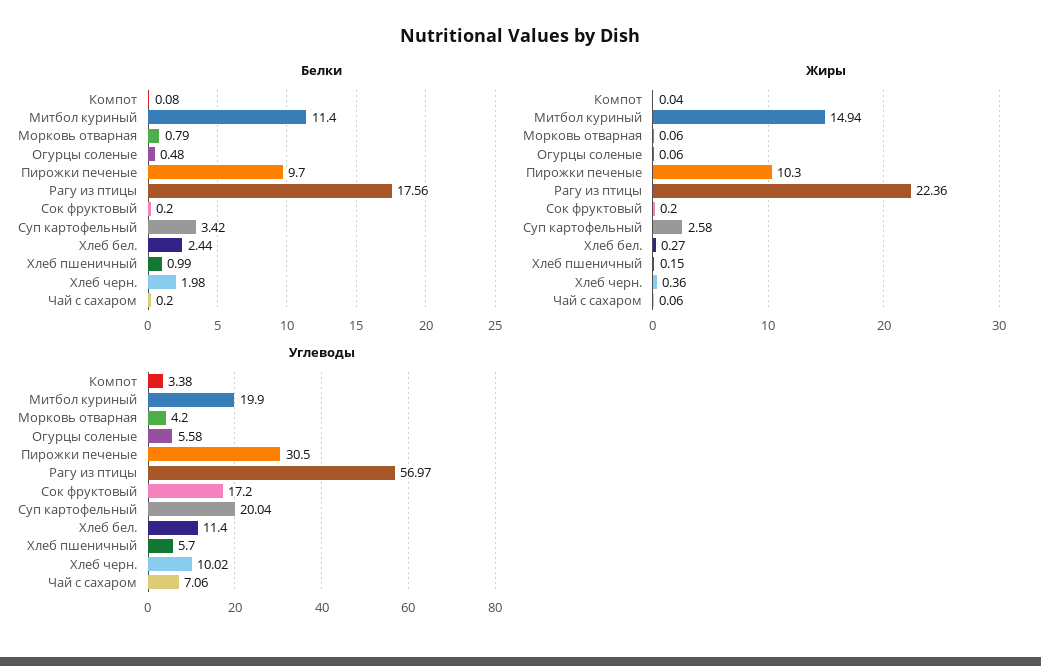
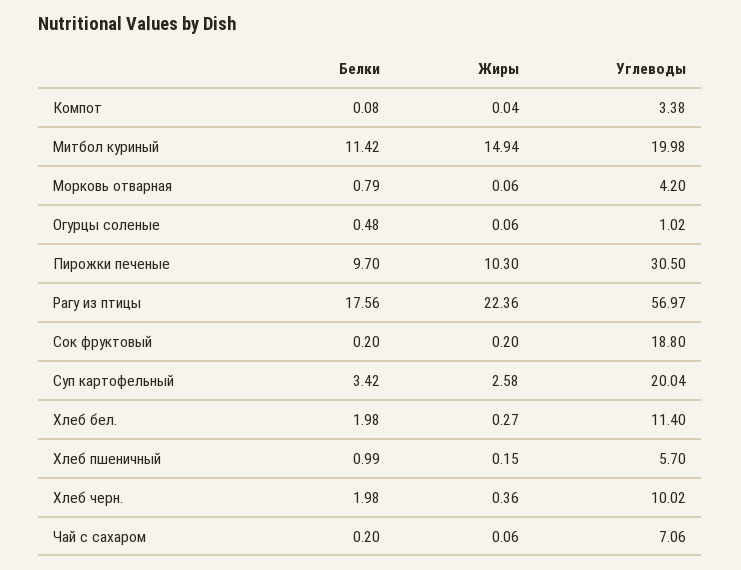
  {
    "Белки": {
      "Компот": 0.08,
-     "Митбол куриный": 11.4,
+     "Митбол куриный": 11.42,
      "Морковь отварная": 0.79,
      "Огурцы соленые": 0.48,
      "Пирожки печеные": 9.7,
      "Рагу из птицы": 17.56,
      "Сок фруктовый": 0.2,
      "Суп картофельный": 3.42,
-     "Хлеб бел.": 2.44,
+     "Хлеб бел.": 1.98,
      "Хлеб пшеничный": 0.99,
      "Хлеб черн.": 1.98,
      "Чай с сахаром": 0.2
    },
    "Жиры": {
      "Компот": 0.04,
      "Митбол куриный": 14.94,
      "Морковь отварная": 0.06,
      "Огурцы соленые": 0.06,
      "Пирожки печеные": 10.3,
      "Рагу из птицы": 22.36,
      "Сок фруктовый": 0.2,
      "Суп картофельный": 2.58,
      "Хлеб бел.": 0.27,
      "Хлеб пшеничный": 0.15,
      "Хлеб черн.": 0.36,
      "Чай с сахаром": 0.06
    },
    "Углеводы": {
      "Компот": 3.38,
-     "Митбол куриный": 19.9,
+     "Митбол куриный": 19.98,
      "Морковь отварная": 4.2,
-     "Огурцы соленые": 5.58,
+     "Огурцы соленые": 1.02,
      "Пирожки печеные": 30.5,
      "Рагу из птицы": 56.97,
-     "Сок фруктовый": 17.2,
+     "Сок фруктовый": 18.8,
      "Суп картофельный": 20.04,
      "Хлеб бел.": 11.4,
      "Хлеб пшеничный": 5.7,
      "Хлеб черн.": 10.02,
      "Чай с сахаром": 7.06
    }
  }

